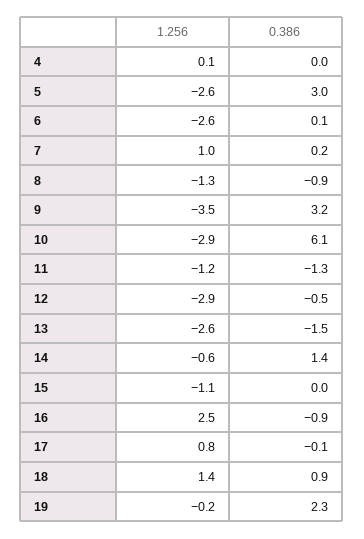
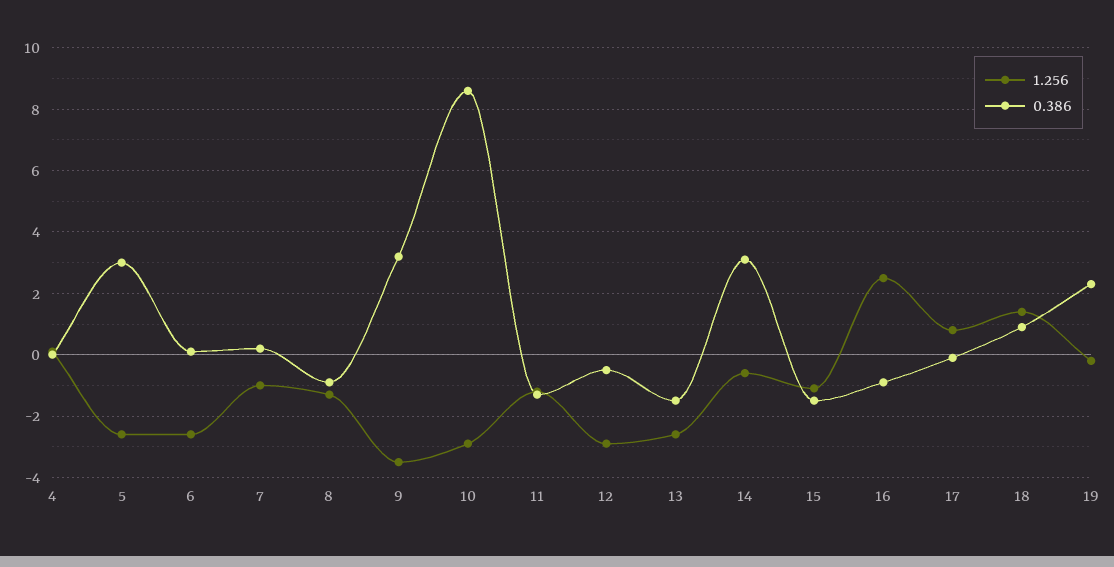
  {
    "1.256": {
      "4": 0.1,
      "5": -2.6,
      "6": -2.6,
-     "7": 1,
+     "7": -1,
      "8": -1.3,
      "9": -3.5,
      "10": -2.9,
      "11": -1.2,
      "12": -2.9,
      "13": -2.6,
      "14": -0.6,
      "15": -1.1,
      "16": 2.5,
      "17": 0.8,
      "18": 1.4,
      "19": -0.2
    },
    "0.386": {
      "4": 0,
      "5": 3,
      "6": 0.1,
      "7": 0.2,
      "8": -0.9,
      "9": 3.2,
-     "10": 6.1,
+     "10": 8.5,
      "11": -1.3,
      "12": -0.5,
      "13": -1.5,
-     "14": 1.4,
+     "14": 3,
-     "15": 0,
+     "15": -1.5,
      "16": -0.9,
      "17": -0.1,
      "18": 0.9,
      "19": 2.3
    }
  }

